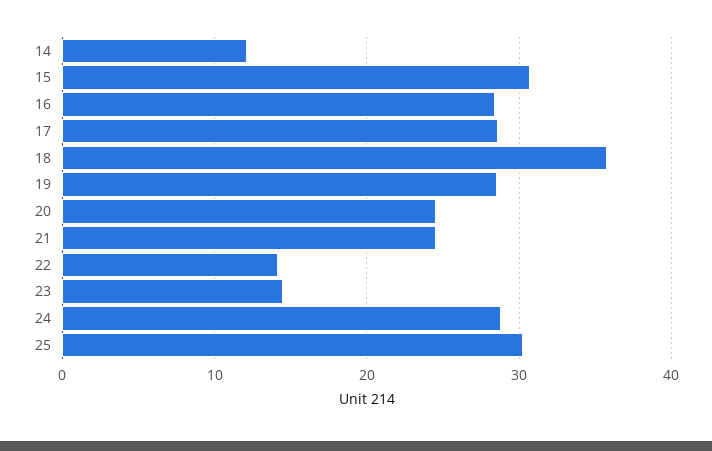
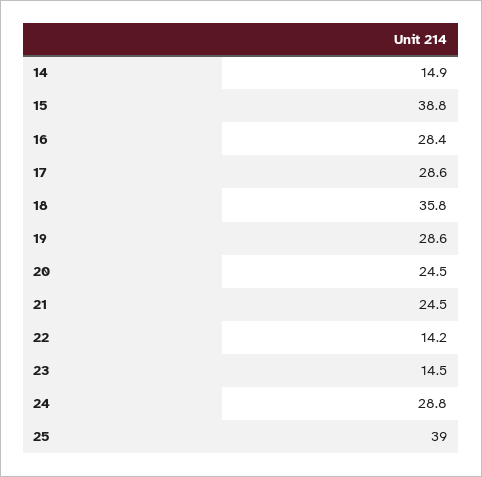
  {
-   "14": 12,
+   "14": 14.9,
-   "15": 31,
+   "15": 38.8,
    "16": 28.4,
    "17": 28.6,
    "18": 35.8,
    "19": 28.6,
    "20": 24.5,
    "21": 24.5,
    "22": 14.2,
    "23": 14.5,
    "24": 28.8,
-   "25": 30
+   "25": 39
  }

